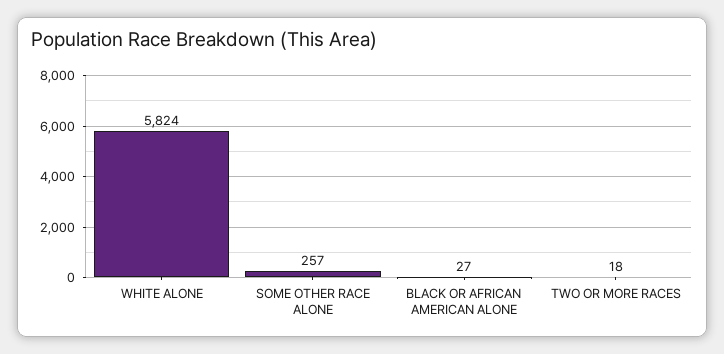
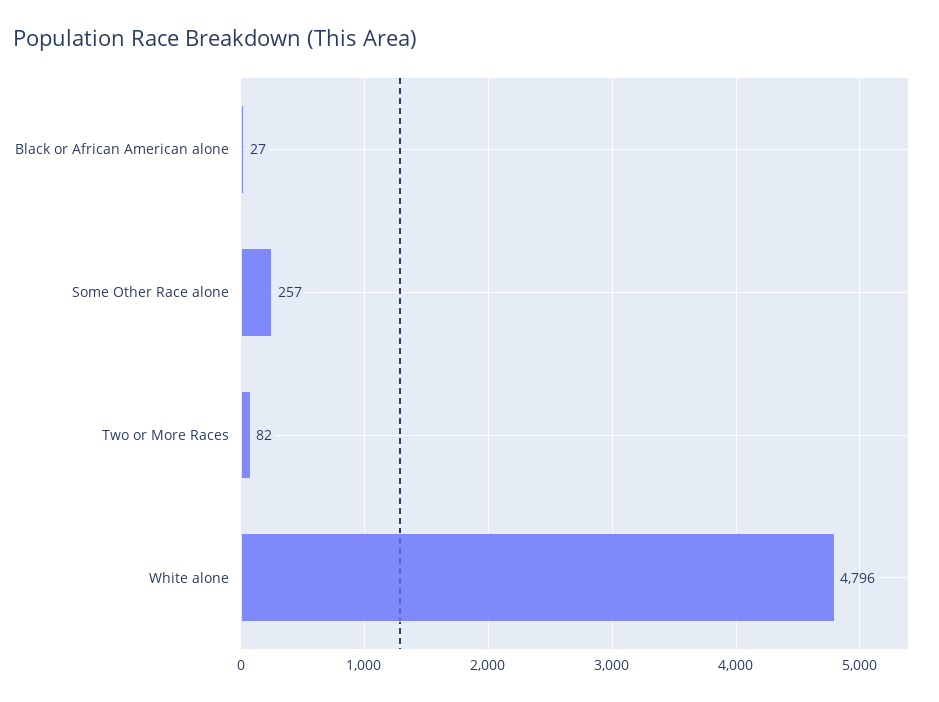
  {
-   "WHITE ALONE": 5824,
+   "WHITE ALONE": 4796,
    "SOME OTHER RACE ALONE": 257,
    "BLACK OR AFRICAN AMERICAN ALONE": 27,
-   "TWO OR MORE RACES": 18
+   "TWO OR MORE RACES": 82
  }

